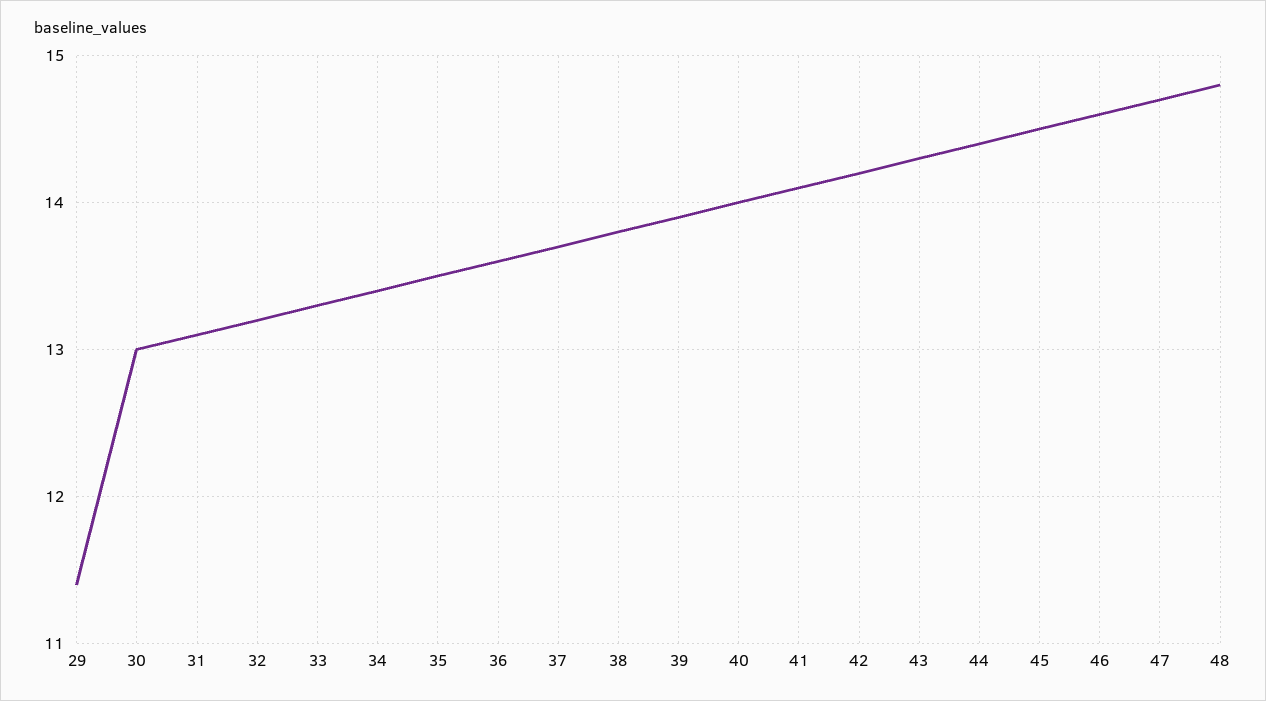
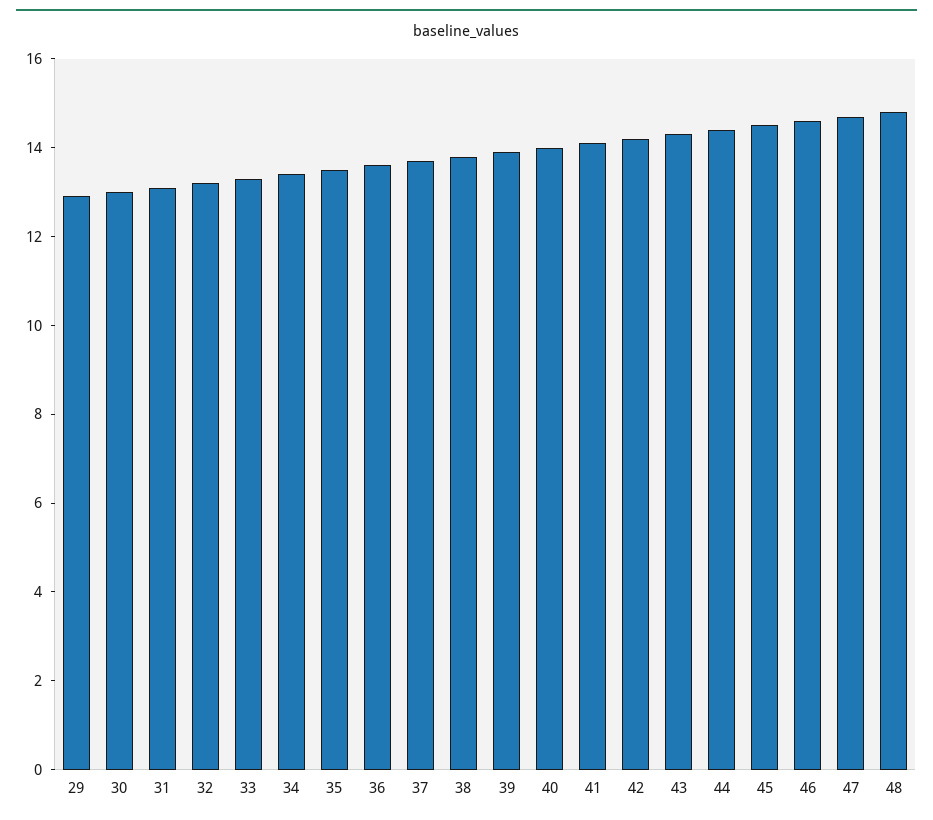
  {
-   "29": 11.4,
+   "29": 13,
    "30": 13,
    "31": 13.1,
    "32": 13.2,
    "33": 13.3,
    "34": 13.4,
    "35": 13.5,
    "36": 13.6,
    "37": 13.7,
    "38": 13.8,
    "39": 13.9,
    "40": 14,
    "41": 14.1,
    "42": 14.2,
    "43": 14.3,
    "44": 14.4,
    "45": 14.5,
    "46": 14.6,
    "47": 14.7,
    "48": 14.8
  }

